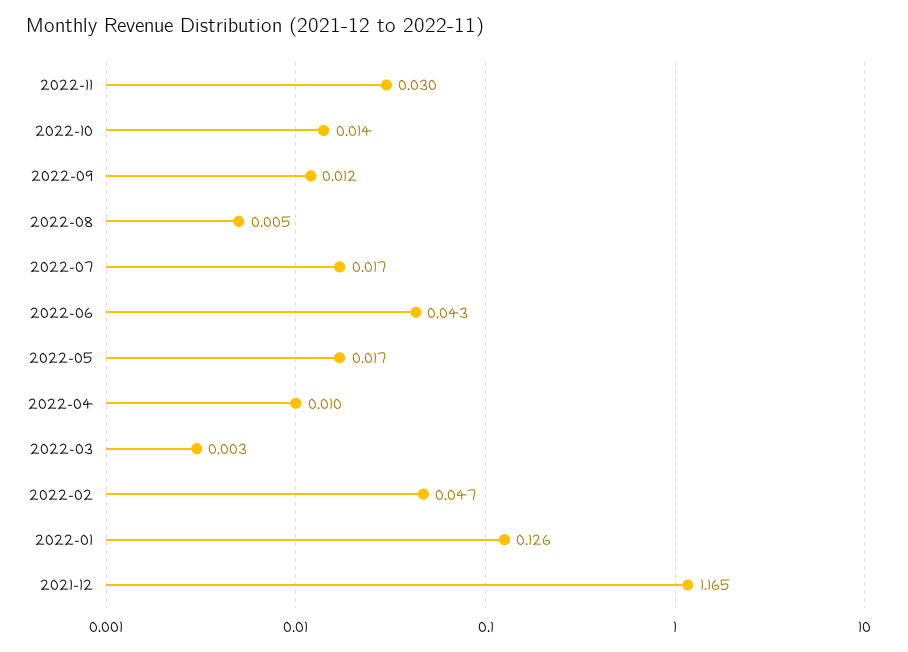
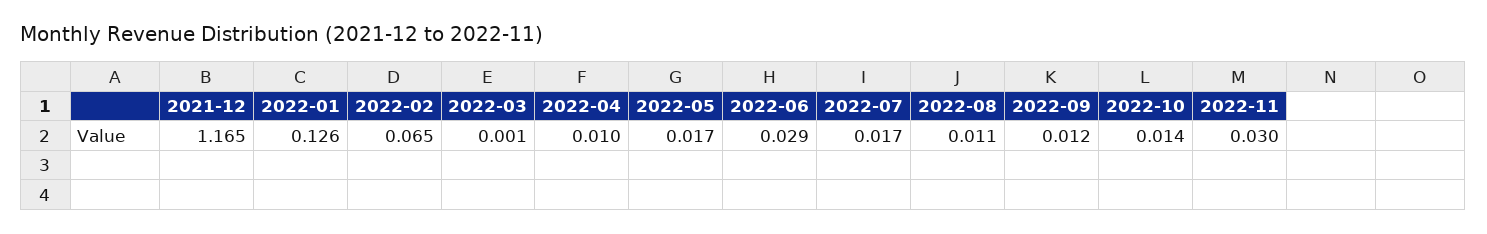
  {
    "2022-11": 0.03,
    "2022-10": 0.014,
    "2022-09": 0.012,
-   "2022-08": 0.005,
+   "2022-08": 0.011,
    "2022-07": 0.017,
-   "2022-06": 0.043,
+   "2022-06": 0.029,
    "2022-05": 0.017,
    "2022-04": 0.01,
-   "2022-03": 0.003,
+   "2022-03": 0.001,
-   "2022-02": 0.047,
+   "2022-02": 0.065,
    "2022-01": 0.126,
    "2021-12": 1.165
  }

